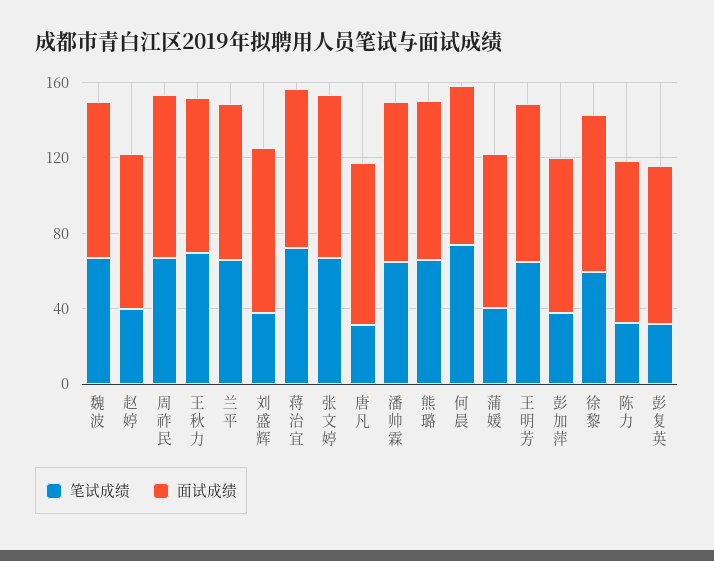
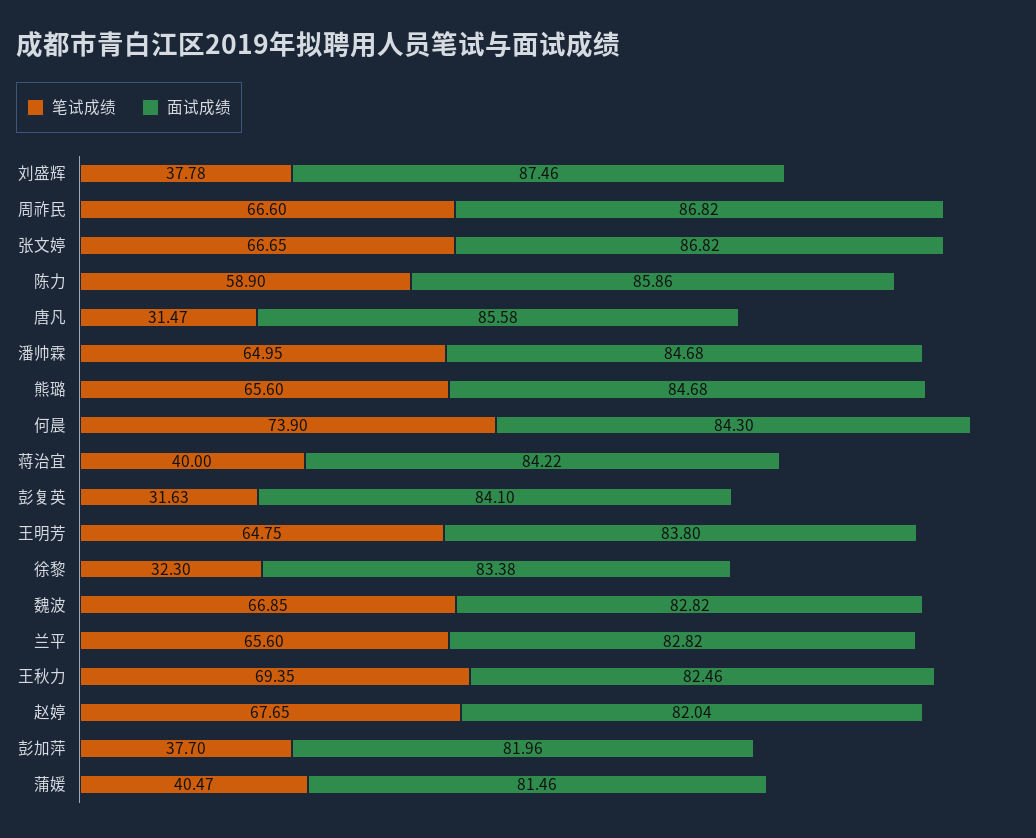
  {
    "笔试成绩": {
      "魏波": 66.85,
-     "赵婷": 40,
+     "赵婷": 67.65,
      "周祚民": 66.6,
      "王秋力": 69.35,
      "兰平": 65.6,
      "刘盛辉": 37.78,
-     "蒋治宜": 70,
+     "蒋治宜": 40,
      "张文婷": 66.65,
      "唐凡": 31.47,
      "潘帅霖": 64.95,
      "熊璐": 65.6,
      "何晨": 73.9,
      "蒲媛": 40.47,
      "王明芳": 64.75,
      "彭加萍": 37.7,
-     "徐黎": 60,
+     "徐黎": 32.3,
-     "陈力": 30,
+     "陈力": 58.9,
      "彭复英": 31.63
    },
    "面试成绩": {
      "魏波": 82.82,
      "赵婷": 82.04,
      "周祚民": 86.82,
      "王秋力": 82.46,
      "兰平": 82.82,
      "刘盛辉": 87.46,
      "蒋治宜": 84.22,
      "张文婷": 86.82,
      "唐凡": 85.58,
      "潘帅霖": 84.68,
      "熊璐": 84.68,
      "何晨": 84.3,
      "蒲媛": 81.46,
      "王明芳": 83.8,
      "彭加萍": 81.96,
      "徐黎": 83.38,
      "陈力": 85.86,
      "彭复英": 84.1
    }
  }

